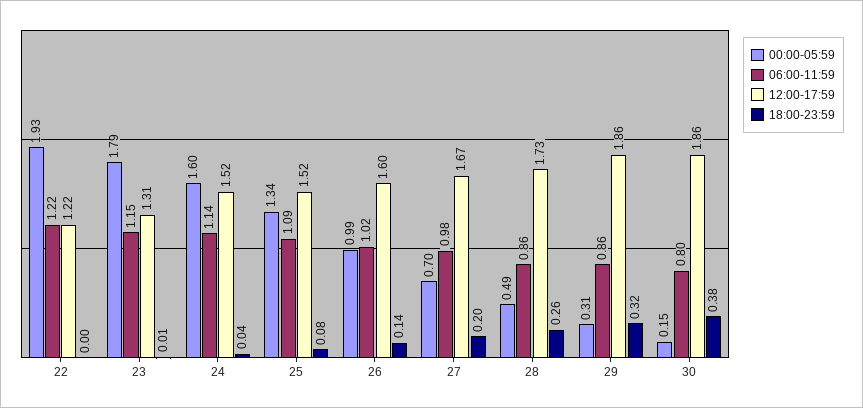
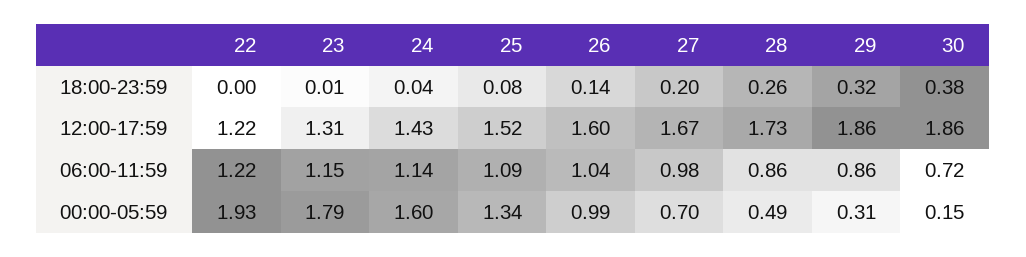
  {
    "00:00-05:59": {
      "22": 1.93,
      "23": 1.79,
      "24": 1.6,
      "25": 1.34,
      "26": 0.99,
      "27": 0.7,
      "28": 0.49,
      "29": 0.31,
      "30": 0.15
    },
    "06:00-11:59": {
      "22": 1.22,
      "23": 1.15,
      "24": 1.14,
      "25": 1.09,
-     "26": 1.02,
+     "26": 1.04,
      "27": 0.98,
      "28": 0.86,
      "29": 0.86,
-     "30": 0.8
+     "30": 0.72
    },
    "12:00-17:59": {
      "22": 1.22,
      "23": 1.31,
-     "24": 1.52,
+     "24": 1.43,
      "25": 1.52,
      "26": 1.6,
      "27": 1.67,
      "28": 1.73,
      "29": 1.86,
      "30": 1.86
    },
    "18:00-23:59": {
      "22": 0,
      "23": 0.01,
      "24": 0.04,
      "25": 0.08,
      "26": 0.14,
      "27": 0.2,
      "28": 0.26,
      "29": 0.32,
      "30": 0.38
    }
  }

